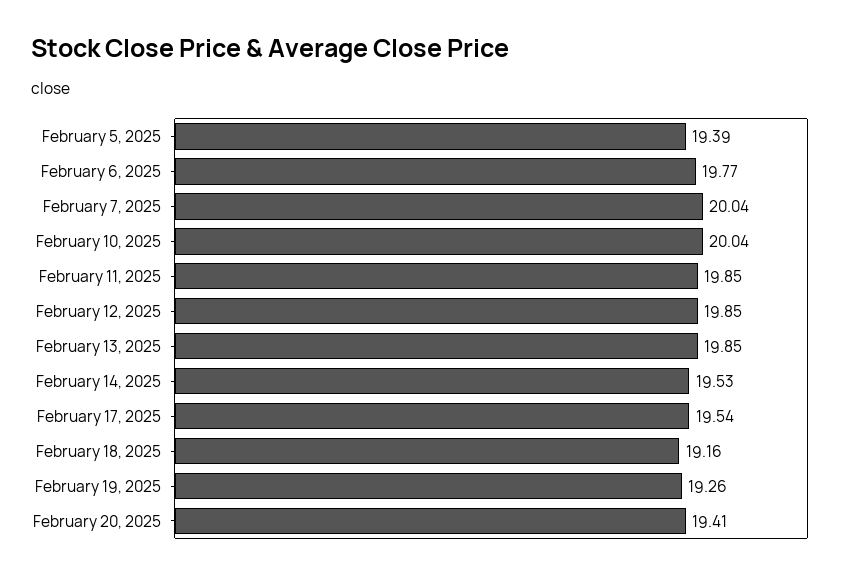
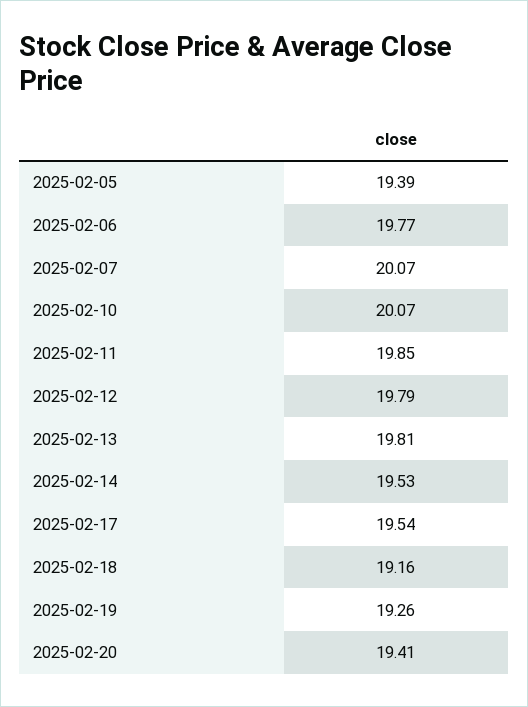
  {
    "February 5, 2025": 19.39,
    "February 6, 2025": 19.77,
-   "February 7, 2025": 20.04,
+   "February 7, 2025": 20.07,
-   "February 10, 2025": 20.04,
+   "February 10, 2025": 20.07,
    "February 11, 2025": 19.85,
-   "February 12, 2025": 19.85,
+   "February 12, 2025": 19.79,
-   "February 13, 2025": 19.85,
+   "February 13, 2025": 19.81,
    "February 14, 2025": 19.53,
    "February 17, 2025": 19.54,
    "February 18, 2025": 19.16,
    "February 19, 2025": 19.26,
    "February 20, 2025": 19.41
  }

